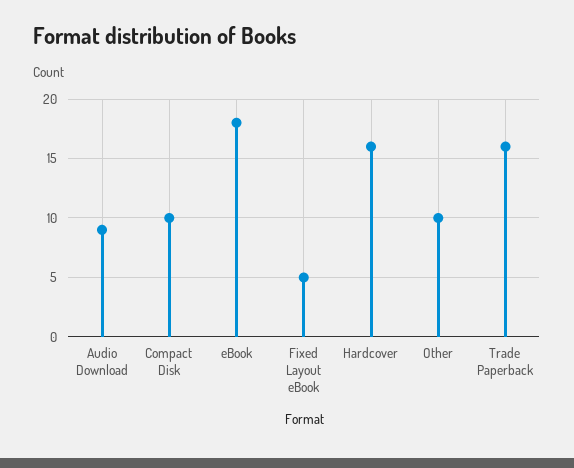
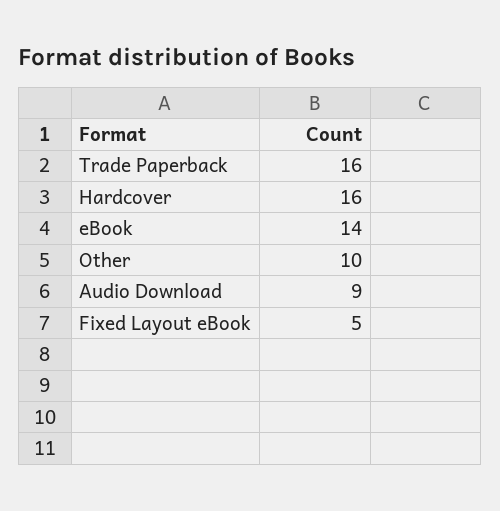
  {
    "Audio Download": 9,
-   "Compact Disk": 10,
-   "eBook": 18,
+   "eBook": 14,
    "Fixed Layout eBook": 5,
    "Hardcover": 16,
    "Other": 10,
    "Trade Paperback": 16
  }

